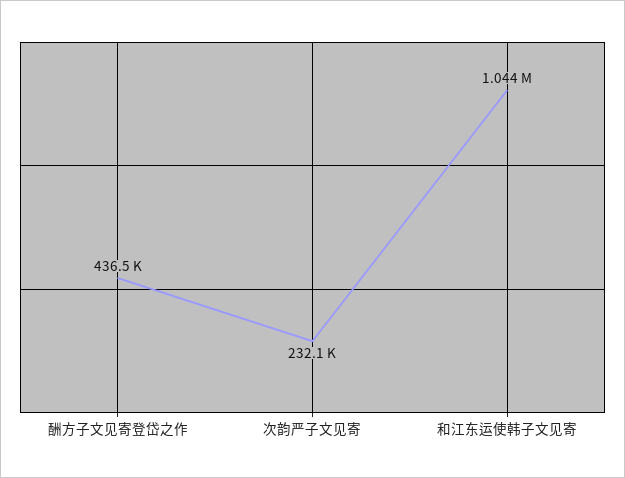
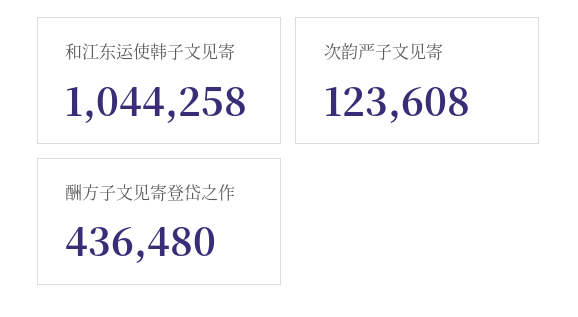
  {
    "酬方子文见寄登岱之作": 436480,
-   "次韵严子文见寄": 232100,
+   "次韵严子文见寄": 123608,
    "和江东运使韩子文见寄": 1044258
  }

